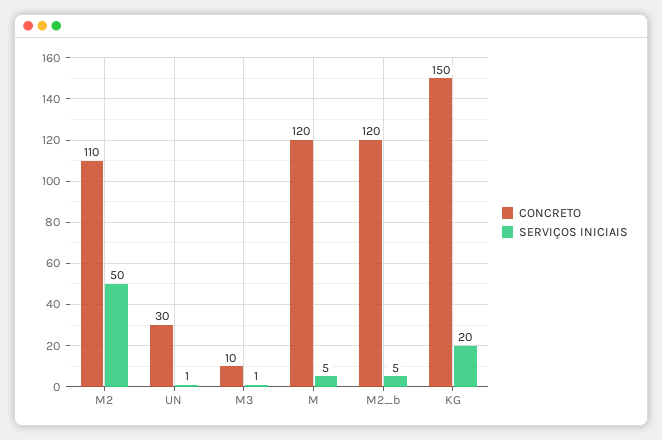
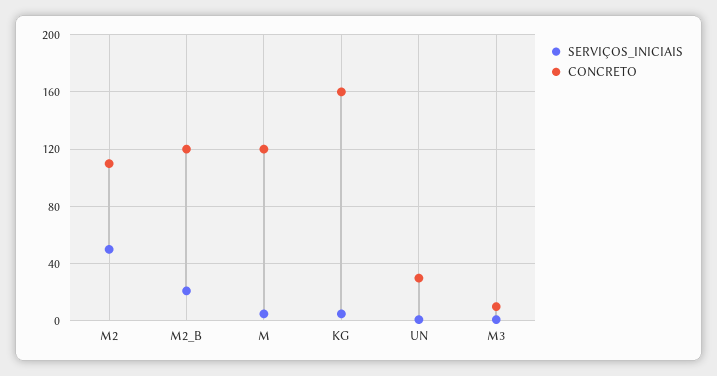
  {
    "CONCRETO": {
      "M2": 110,
      "UN": 30,
      "M3": 10,
      "M": 120,
      "M2_b": 120,
-     "KG": 150
+     "KG": 160
    },
    "SERVIÇOS INICIAIS": {
      "M2": 50,
      "UN": 1,
      "M3": 1,
      "M": 5,
-     "M2_b": 5,
+     "M2_b": 20,
-     "KG": 20
+     "KG": 5
    }
  }

